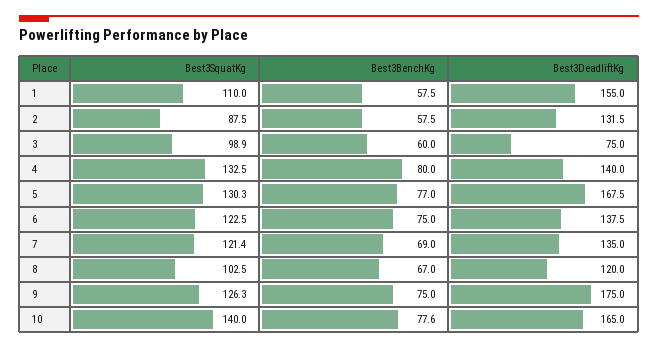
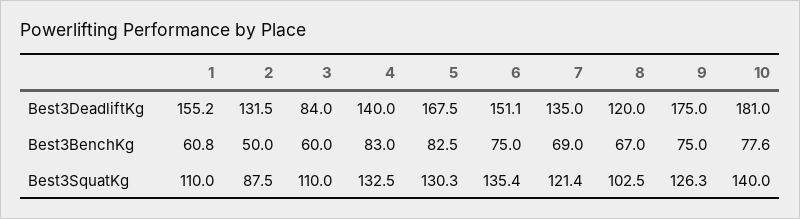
  {
    "Best3SquatKg": {
      "1": 110,
      "2": 87.5,
-     "3": 98.9,
+     "3": 110,
      "4": 132.5,
      "5": 130.3,
-     "6": 122.5,
+     "6": 135.4,
      "7": 121.4,
      "8": 102.5,
      "9": 126.3,
      "10": 140
    },
    "Best3BenchKg": {
-     "1": 57.5,
+     "1": 60.8,
-     "2": 57.5,
+     "2": 50,
      "3": 60,
-     "4": 80,
+     "4": 83,
-     "5": 77,
+     "5": 82.5,
      "6": 75,
      "7": 69,
      "8": 67,
      "9": 75,
      "10": 77.6
    },
    "Best3DeadliftKg": {
-     "1": 155,
+     "1": 155.2,
      "2": 131.5,
-     "3": 75,
+     "3": 84,
      "4": 140,
      "5": 167.5,
-     "6": 137.5,
+     "6": 151.1,
      "7": 135,
      "8": 120,
      "9": 175,
-     "10": 165
+     "10": 181
    }
  }

